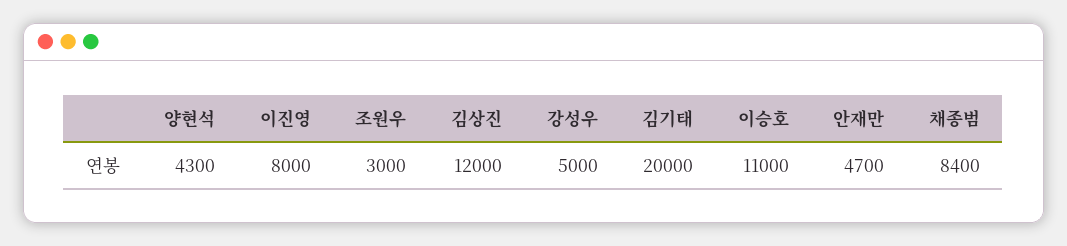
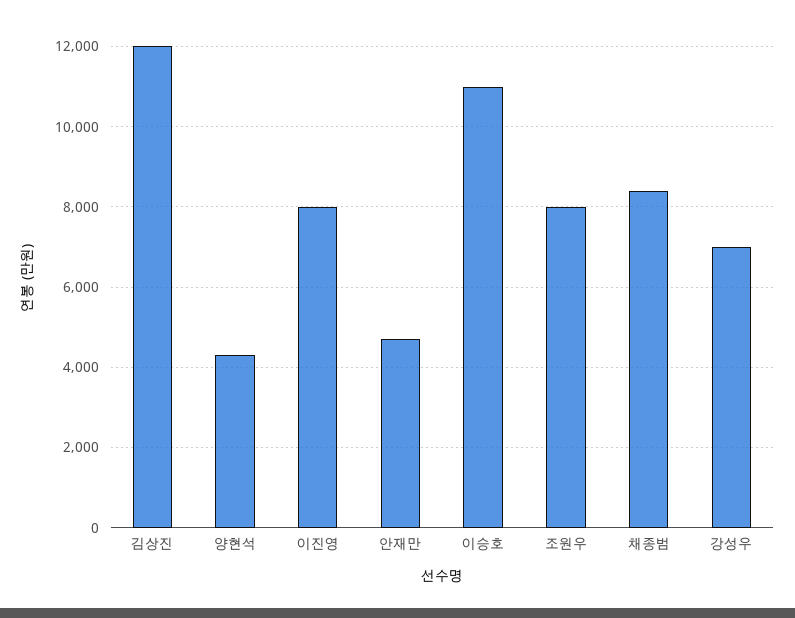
  {
    "양현석": 4300,
    "이진영": 8000,
-   "조원우": 3000,
+   "조원우": 8000,
    "김상진": 12000,
-   "강성우": 5000,
+   "강성우": 7000,
-   "김기태": 20000,
    "이승호": 11000,
    "안재만": 4700,
    "채종범": 8400
  }

